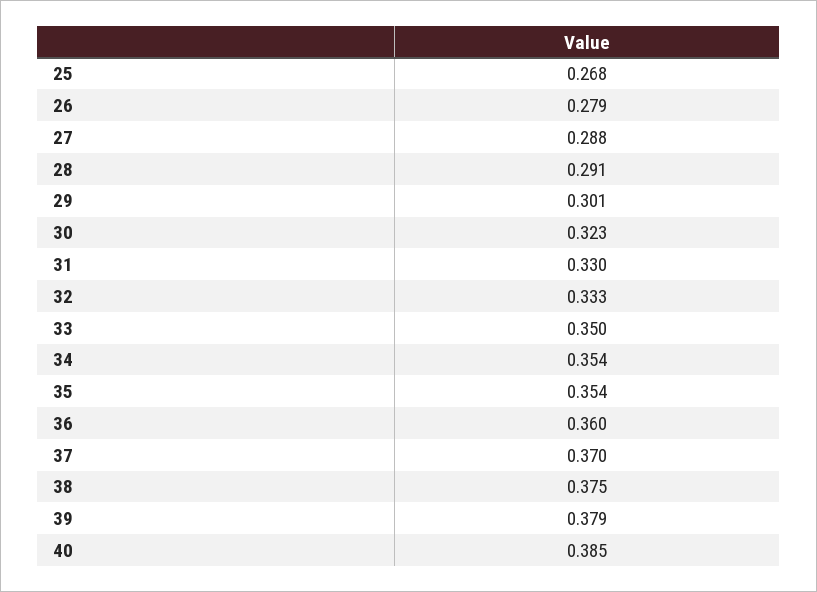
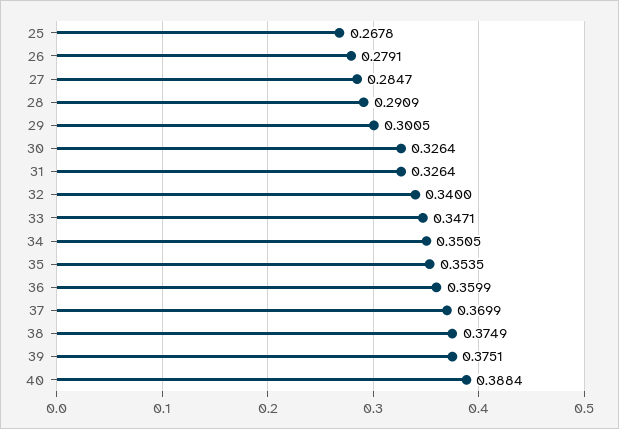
  {
    "25": 0.2678,
    "26": 0.2791,
-   "27": 0.288,
+   "27": 0.2847,
    "28": 0.2909,
    "29": 0.3005,
-   "30": 0.323,
+   "30": 0.3264,
-   "31": 0.33,
+   "31": 0.3264,
-   "32": 0.333,
+   "32": 0.34,
-   "33": 0.35,
+   "33": 0.3471,
-   "34": 0.354,
+   "34": 0.3505,
    "35": 0.3535,
    "36": 0.3599,
    "37": 0.3699,
    "38": 0.3749,
-   "39": 0.379,
+   "39": 0.3751,
-   "40": 0.385
+   "40": 0.3884
  }

